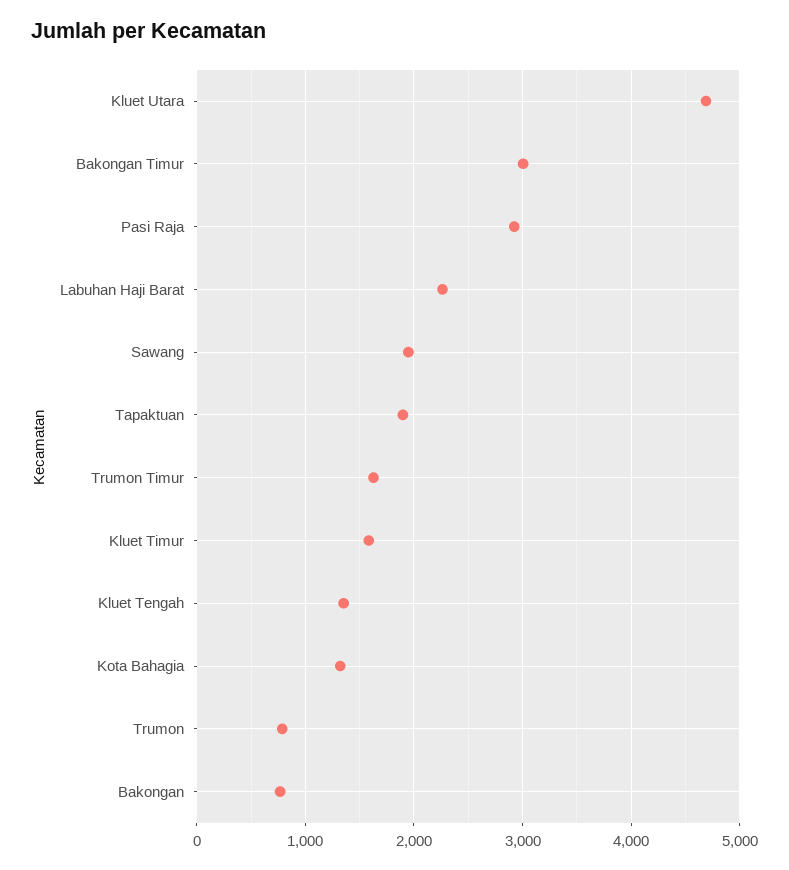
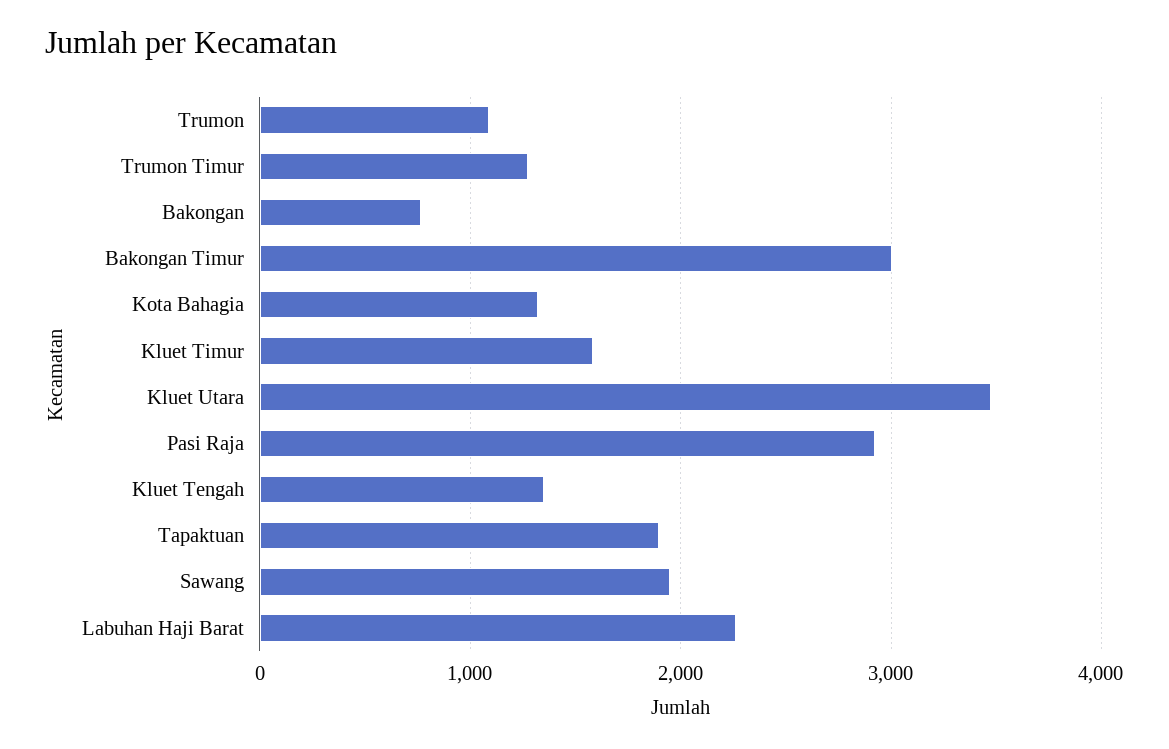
  {
-   "Kluet Utara": 4700,
+   "Kluet Utara": 3500,
    "Bakongan Timur": 3000,
    "Pasi Raja": 2900,
    "Labuhan Haji Barat": 2300,
    "Sawang": 1900,
    "Tapaktuan": 1900,
-   "Trumon Timur": 1600,
+   "Trumon Timur": 1300,
    "Kluet Timur": 1600,
    "Kluet Tengah": 1400,
    "Kota Bahagia": 1300,
-   "Trumon": 800,
+   "Trumon": 1100,
    "Bakongan": 800
  }

